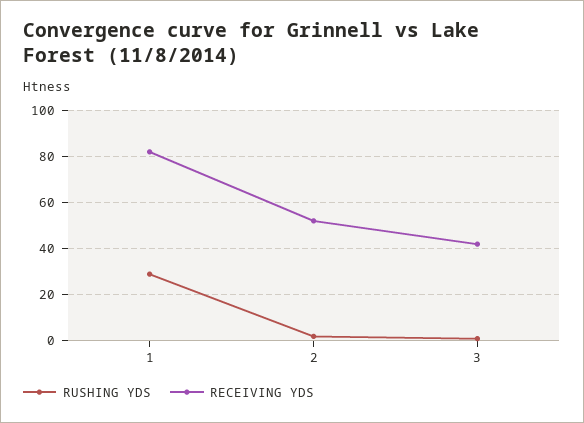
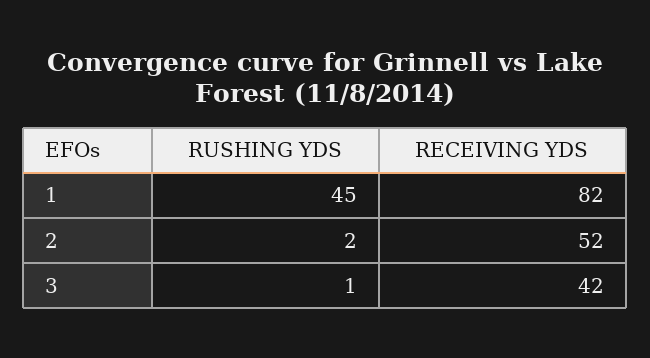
  {
    "RUSHING YDS": {
-     "1": 30,
+     "1": 45,
      "2": 2,
      "3": 1
    },
    "RECEIVING YDS": {
      "1": 82,
      "2": 52,
      "3": 42
    }
  }

